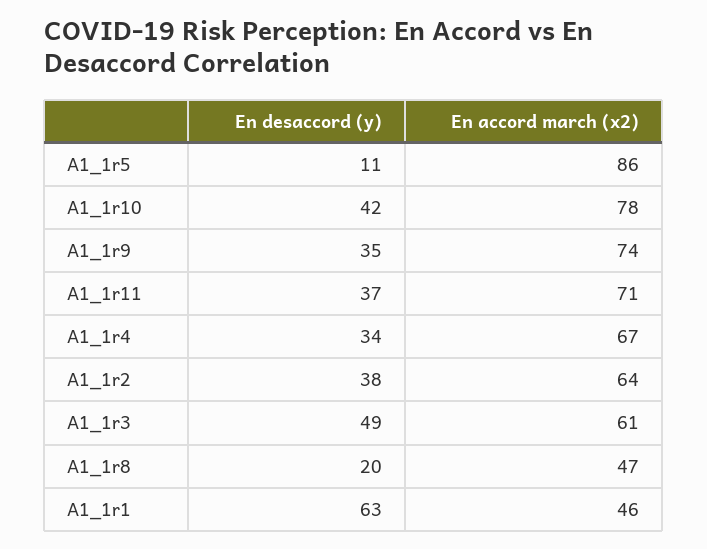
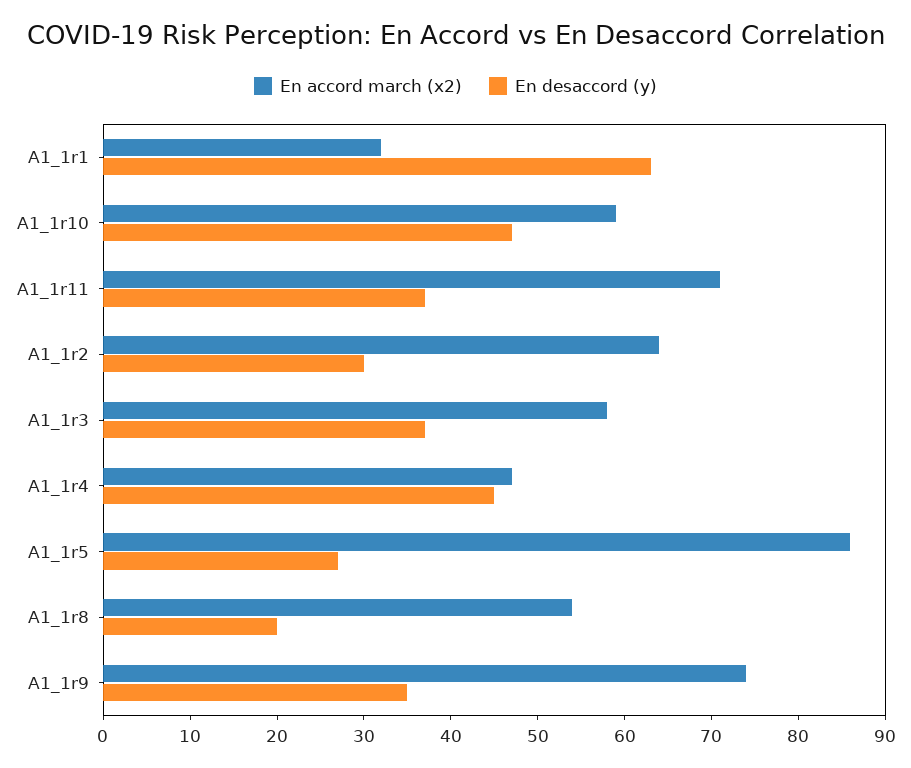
  {
    "En desaccord (y)": {
-     "A1_1r5": 11,
+     "A1_1r5": 27,
-     "A1_1r10": 42,
+     "A1_1r10": 47,
      "A1_1r9": 35,
      "A1_1r11": 37,
-     "A1_1r4": 34,
+     "A1_1r4": 45,
-     "A1_1r2": 38,
+     "A1_1r2": 30,
-     "A1_1r3": 49,
+     "A1_1r3": 37,
      "A1_1r8": 20,
      "A1_1r1": 63
    },
    "En accord march (x2)": {
      "A1_1r5": 86,
-     "A1_1r10": 78,
+     "A1_1r10": 59,
      "A1_1r9": 74,
      "A1_1r11": 71,
-     "A1_1r4": 67,
+     "A1_1r4": 47,
      "A1_1r2": 64,
-     "A1_1r3": 61,
+     "A1_1r3": 58,
-     "A1_1r8": 47,
+     "A1_1r8": 54,
-     "A1_1r1": 46
+     "A1_1r1": 32
    }
  }

